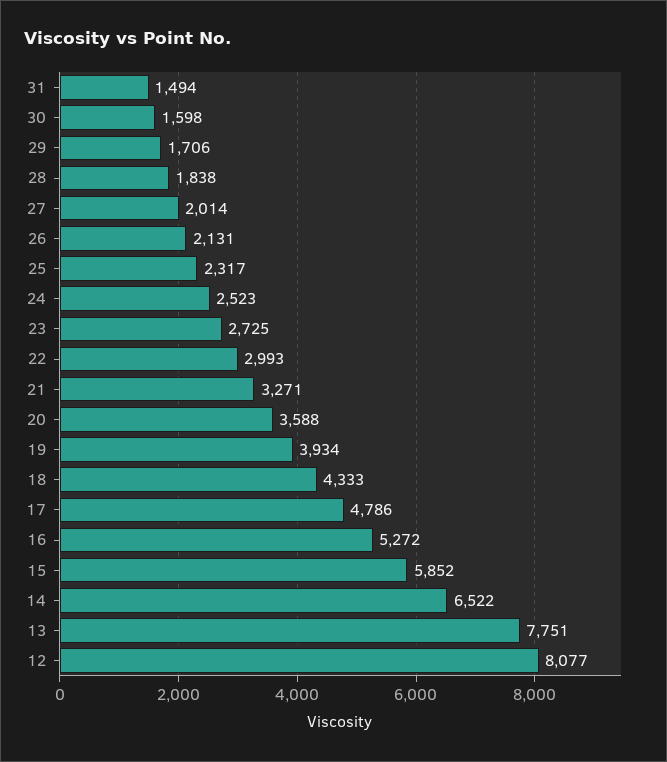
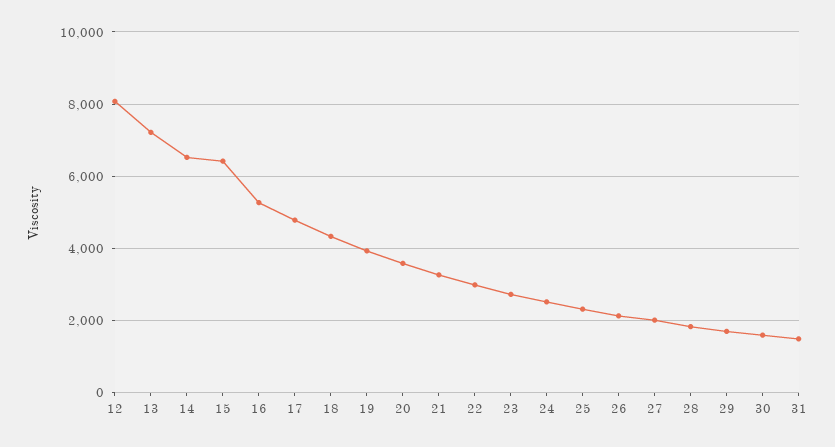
  {
    "31": 1494,
    "30": 1598,
    "29": 1706,
    "28": 1838,
    "27": 2014,
    "26": 2131,
    "25": 2317,
    "24": 2523,
    "23": 2725,
    "22": 2993,
    "21": 3271,
    "20": 3588,
    "19": 3934,
    "18": 4333,
    "17": 4786,
    "16": 5272,
-   "15": 5852,
+   "15": 6400,
    "14": 6522,
-   "13": 7751,
+   "13": 7200,
    "12": 8077
  }

